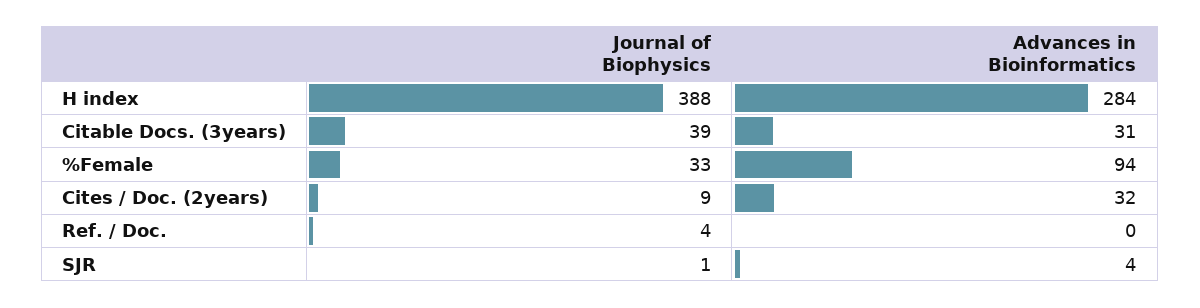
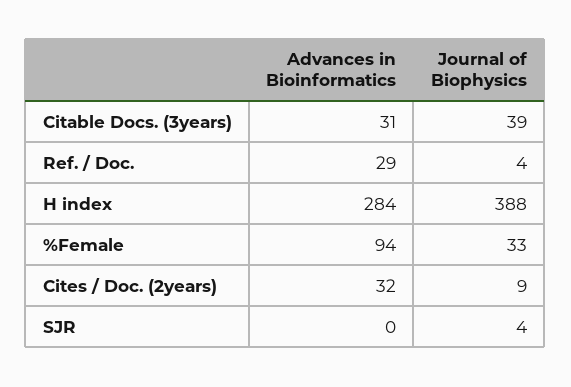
  {
    "Journal of Biophysics": {
      "H index": 388,
      "Citable Docs. (3years)": 39,
      "%Female": 33,
      "Cites / Doc. (2years)": 9,
      "Ref. / Doc.": 4,
-     "SJR": 1
+     "SJR": 4
    },
    "Advances in Bioinformatics": {
      "H index": 284,
      "Citable Docs. (3years)": 31,
      "%Female": 94,
      "Cites / Doc. (2years)": 32,
-     "Ref. / Doc.": 0,
+     "Ref. / Doc.": 29,
-     "SJR": 4
+     "SJR": 0
    }
  }

